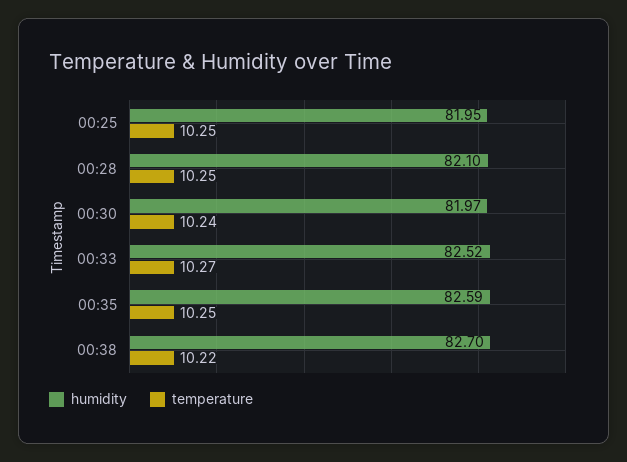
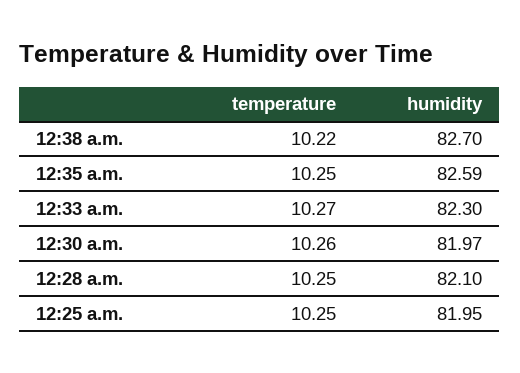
  {
    "humidity": {
      "00:25": 81.95,
      "00:28": 82.1,
      "00:30": 81.97,
-     "00:33": 82.52,
+     "00:33": 82.3,
      "00:35": 82.59,
      "00:38": 82.7
    },
    "temperature": {
      "00:25": 10.25,
      "00:28": 10.25,
-     "00:30": 10.24,
+     "00:30": 10.26,
      "00:33": 10.27,
      "00:35": 10.25,
      "00:38": 10.22
    }
  }

